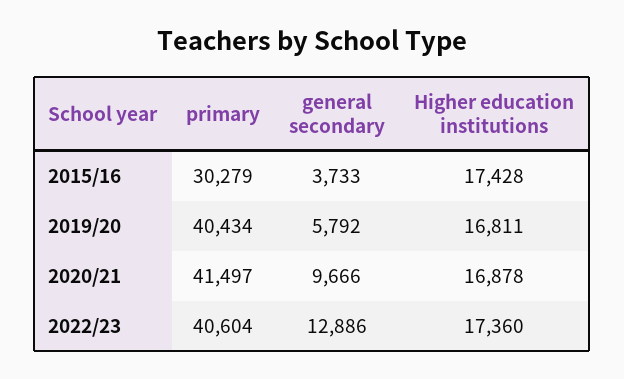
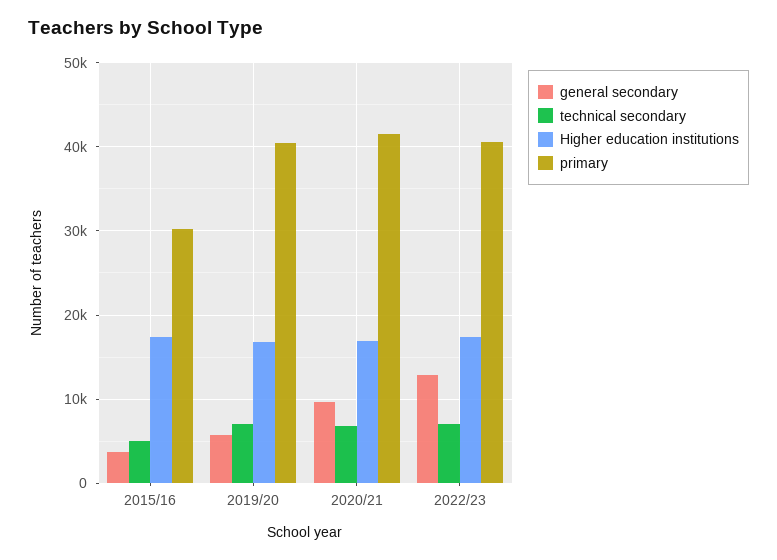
  {
    "primary": {
      "2015/16": 30279,
      "2019/20": 40434,
      "2020/21": 41497,
      "2022/23": 40604
    },
    "general secondary": {
      "2015/16": 3733,
      "2019/20": 5792,
      "2020/21": 9666,
      "2022/23": 12886
    },
    "Higher education institutions": {
      "2015/16": 17428,
      "2019/20": 16811,
      "2020/21": 16878,
      "2022/23": 17360
-   }
+   },
+   "technical secondary": {
+     "2015/16": 5000,
+     "2019/20": 7000,
+     "2020/21": 7000,
+     "2022/23": 7000
+   }
  }

